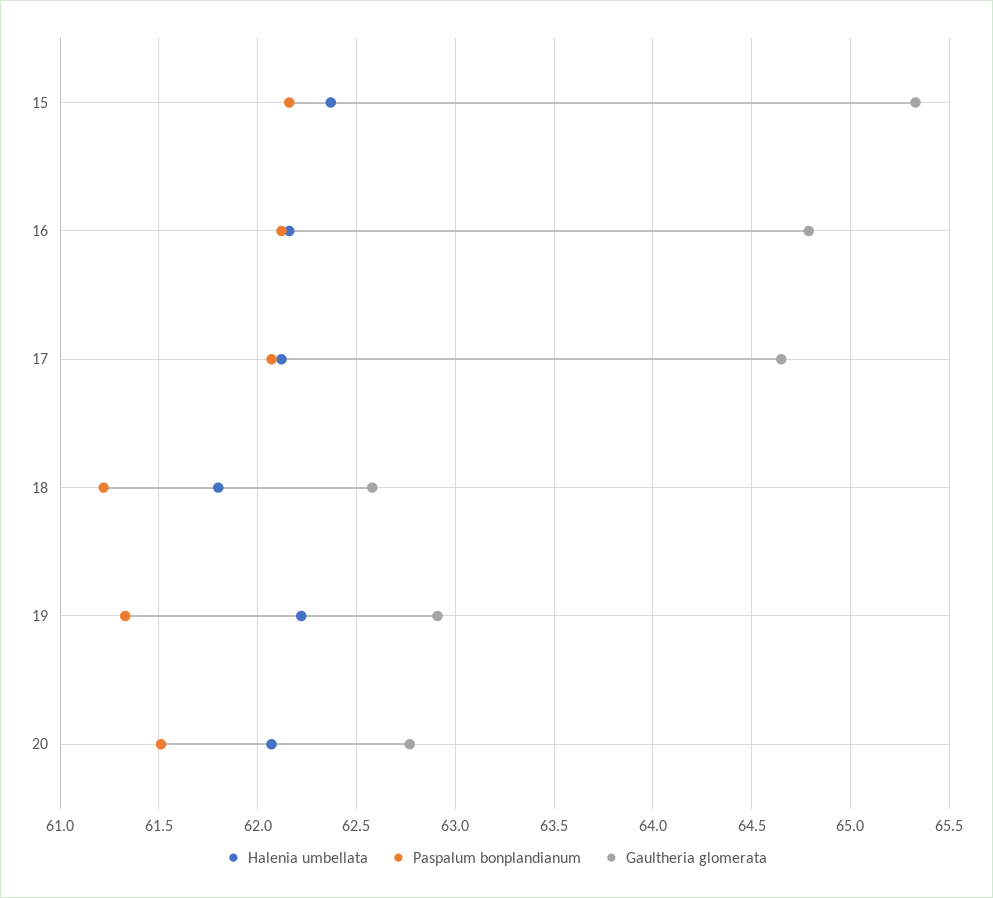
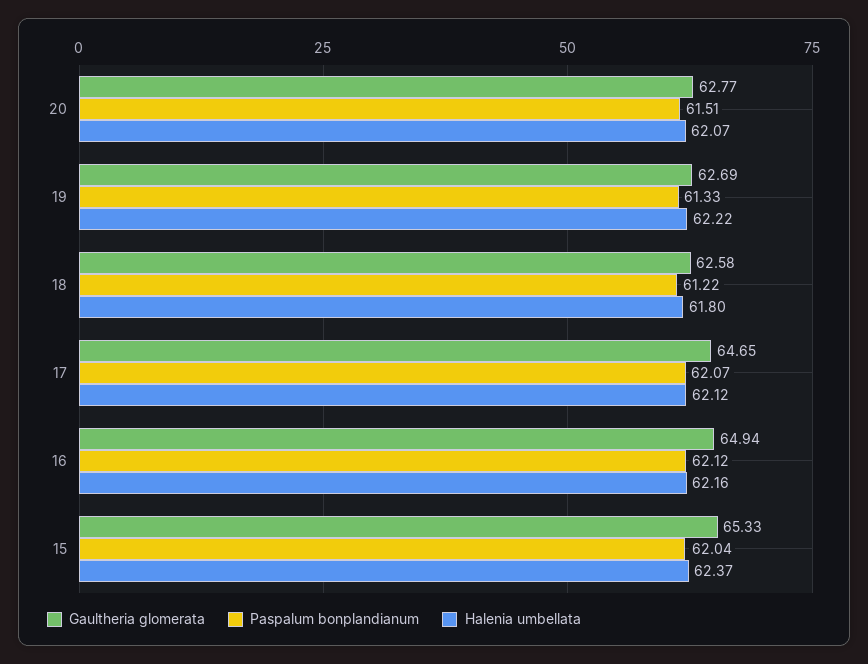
  {
    "Halenia umbellata": {
      "15": 62.37,
      "16": 62.16,
      "17": 62.12,
      "18": 61.8,
      "19": 62.22,
      "20": 62.07
    },
    "Paspalum bonplandianum": {
-     "15": 62.15,
+     "15": 62.04,
      "16": 62.12,
      "17": 62.07,
      "18": 61.22,
      "19": 61.33,
      "20": 61.51
    },
    "Gaultheria glomerata": {
      "15": 65.33,
-     "16": 64.8,
+     "16": 64.94,
      "17": 64.65,
      "18": 62.58,
-     "19": 62.9,
+     "19": 62.69,
      "20": 62.77
    }
  }

